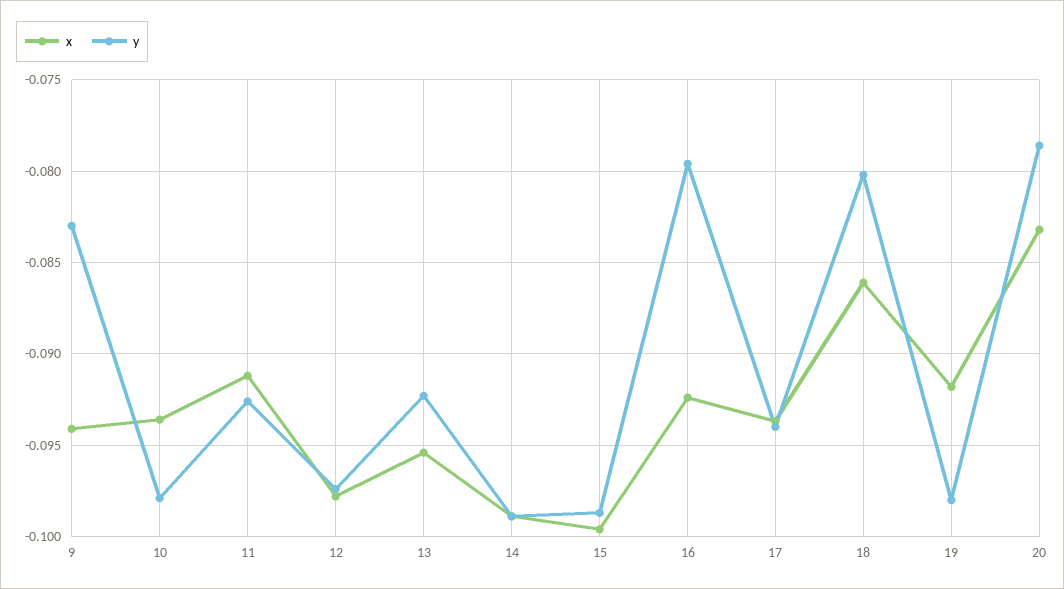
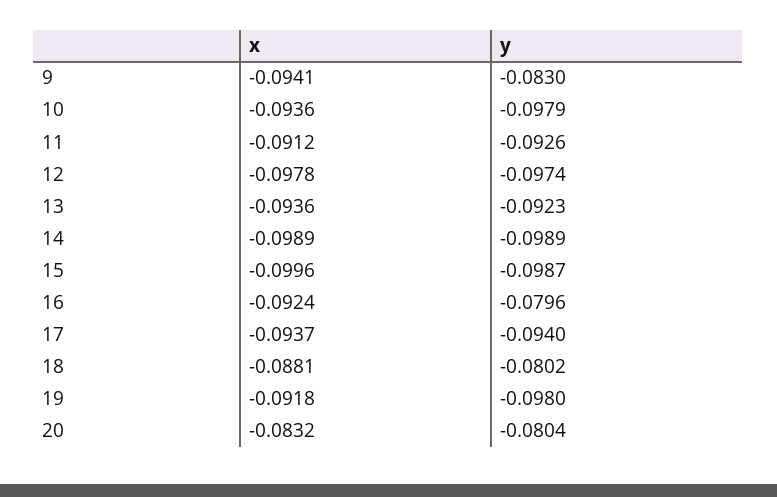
  {
    "x": {
      "9": -0.0941,
      "10": -0.0936,
      "11": -0.0912,
      "12": -0.0978,
-     "13": -0.0955,
+     "13": -0.0936,
      "14": -0.0989,
      "15": -0.0996,
      "16": -0.0924,
      "17": -0.0937,
-     "18": -0.086,
+     "18": -0.0881,
      "19": -0.0918,
      "20": -0.0832
    },
    "y": {
      "9": -0.083,
      "10": -0.0979,
      "11": -0.0926,
      "12": -0.0974,
      "13": -0.0923,
      "14": -0.0989,
      "15": -0.0987,
      "16": -0.0796,
      "17": -0.094,
      "18": -0.0802,
      "19": -0.098,
-     "20": -0.0785
+     "20": -0.0804
    }
  }

